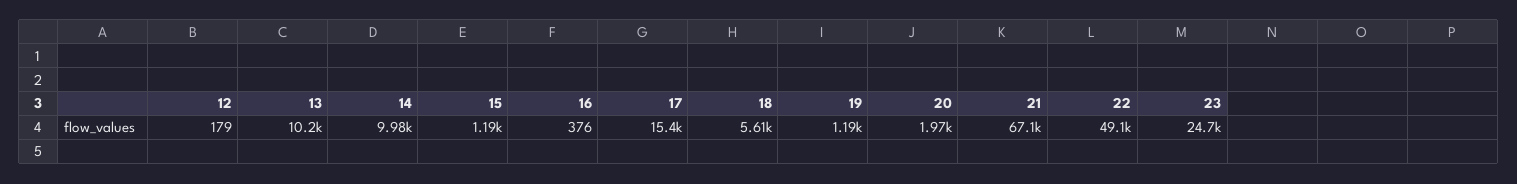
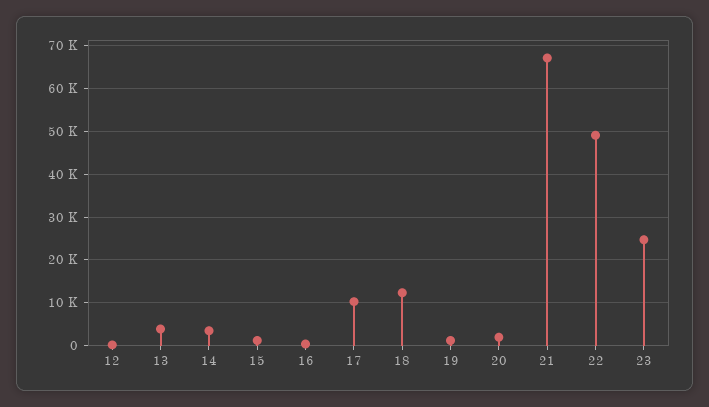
  {
    "12": 179,
-   "13": 10200,
+   "13": 4000,
-   "14": 9980,
+   "14": 4000,
    "15": 1190,
    "16": 376,
-   "17": 15400,
+   "17": 10000,
-   "18": 5610,
+   "18": 12000,
    "19": 1190,
    "20": 1970,
    "21": 67100,
    "22": 49100,
    "23": 24700
  }

